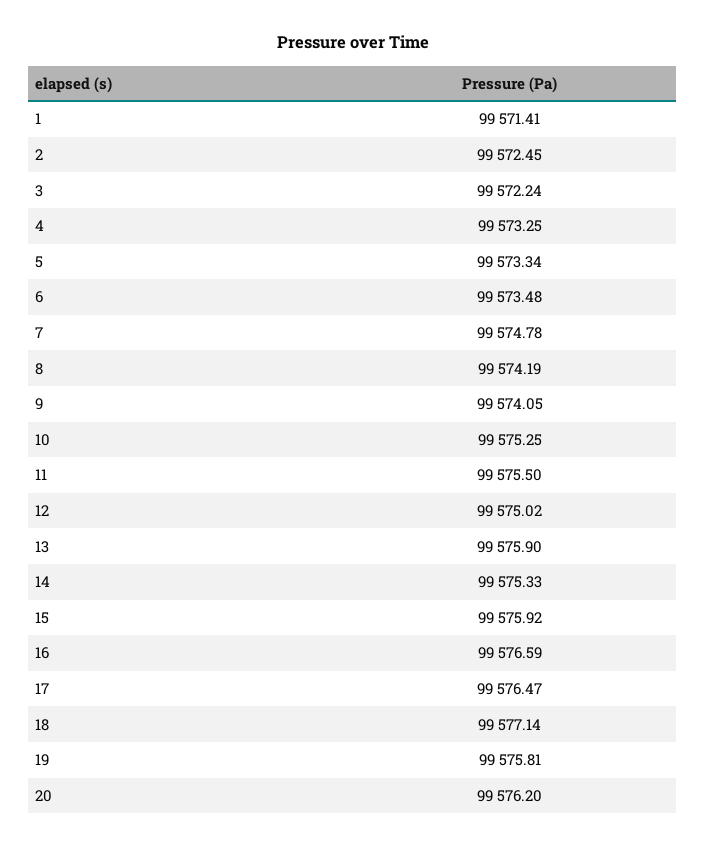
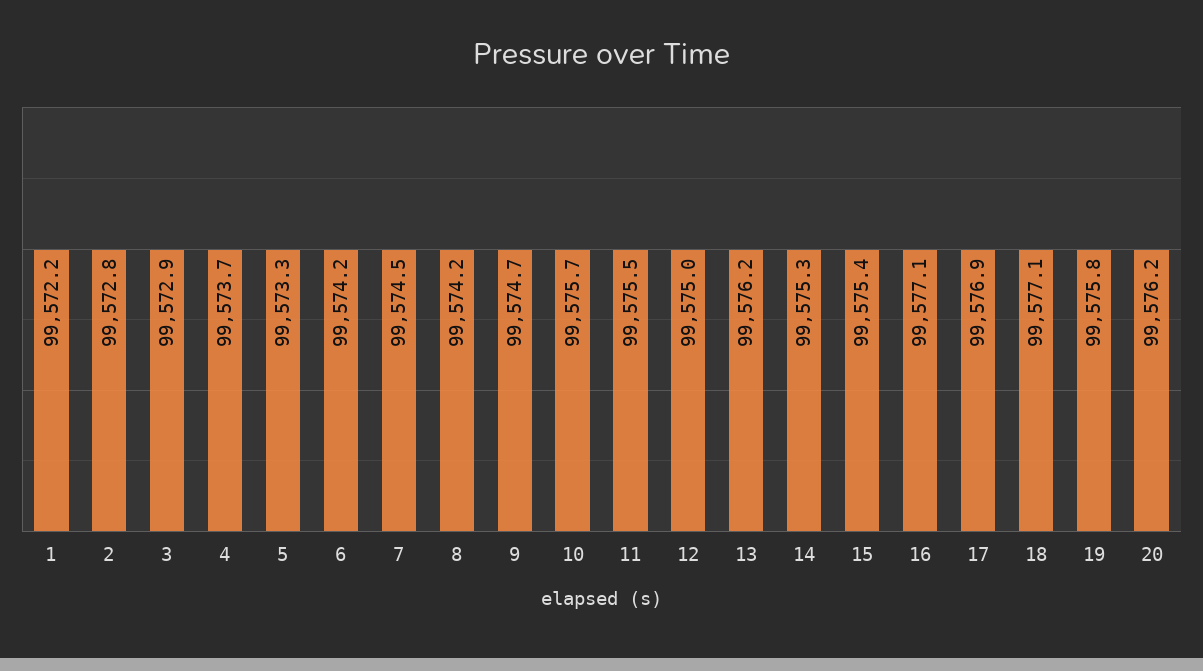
  {
-   "1": 99571.41,
+   "1": 99572.2,
-   "2": 99572.45,
+   "2": 99572.8,
-   "3": 99572.24,
+   "3": 99572.9,
-   "4": 99573.25,
+   "4": 99573.7,
    "5": 99573.34,
-   "6": 99573.48,
+   "6": 99574.2,
-   "7": 99574.78,
+   "7": 99574.5,
    "8": 99574.19,
-   "9": 99574.05,
+   "9": 99574.7,
-   "10": 99575.25,
+   "10": 99575.7,
    "11": 99575.5,
    "12": 99575.02,
-   "13": 99575.9,
+   "13": 99576.2,
    "14": 99575.33,
-   "15": 99575.92,
+   "15": 99575.4,
-   "16": 99576.59,
+   "16": 99577.1,
-   "17": 99576.47,
+   "17": 99576.9,
    "18": 99577.14,
    "19": 99575.81,
    "20": 99576.2
  }

